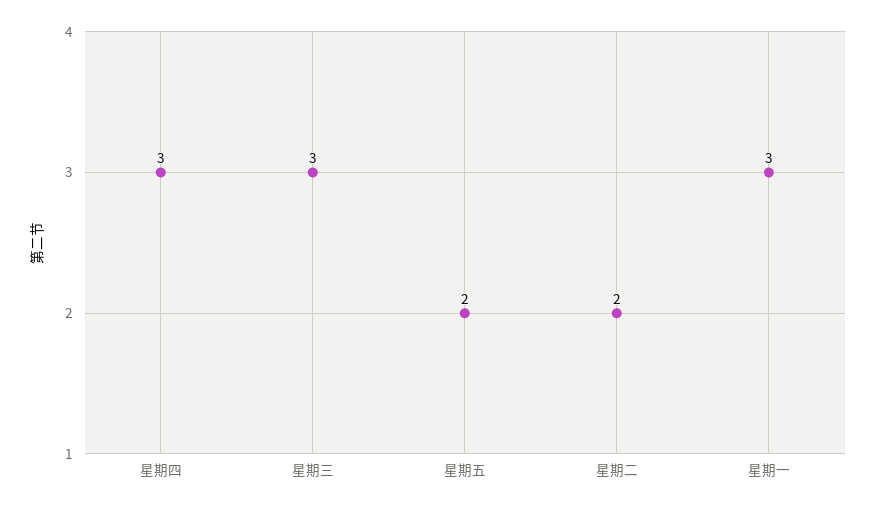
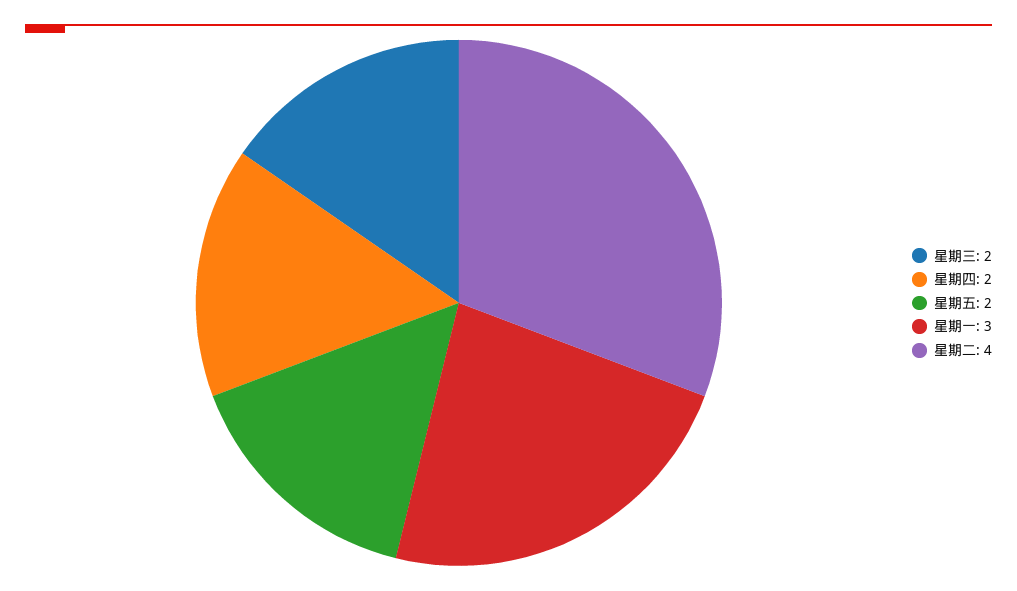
  {
-   "星期四": 3,
+   "星期四": 2,
-   "星期三": 3,
+   "星期三": 2,
    "星期五": 2,
-   "星期二": 2,
+   "星期二": 4,
    "星期一": 3
  }

